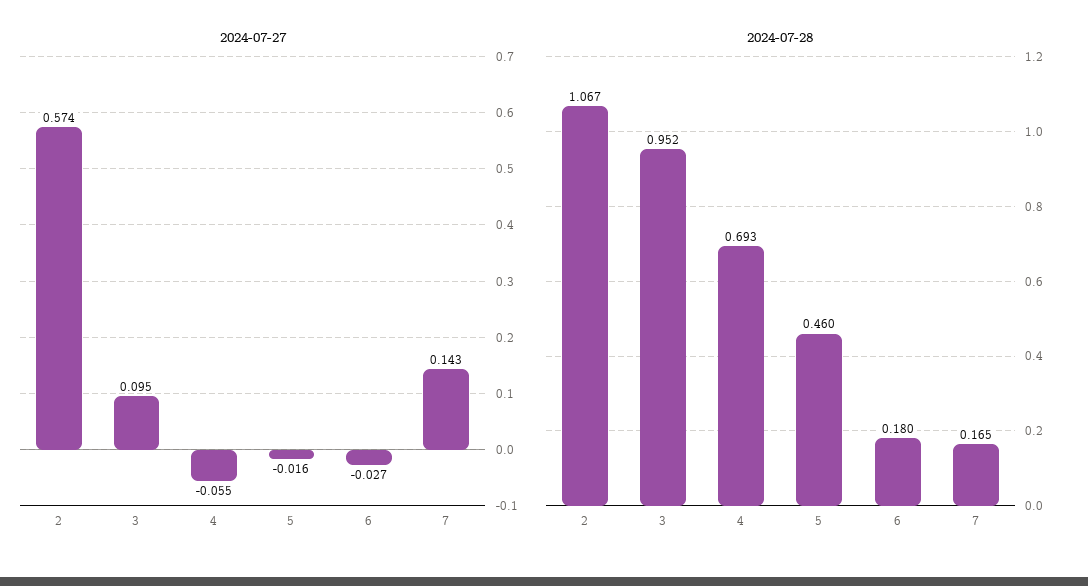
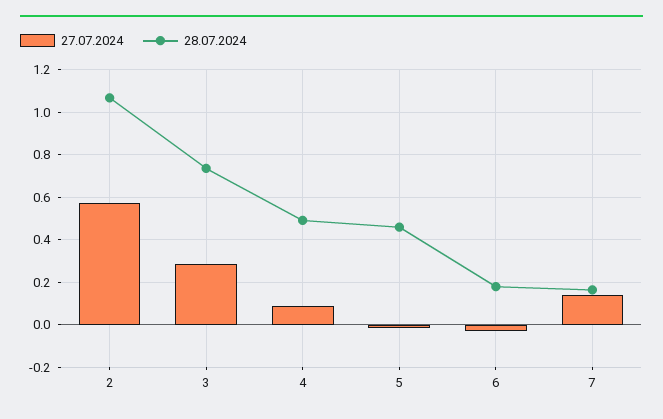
  {
    "2024-07-27": {
      "2": 0.574,
-     "3": 0.095,
+     "3": 0.3,
-     "4": -0.055,
+     "4": 0.1,
      "5": -0.016,
      "6": -0.027,
      "7": 0.143
    },
    "2024-07-28": {
      "2": 1.067,
-     "3": 0.952,
+     "3": 0.75,
-     "4": 0.693,
+     "4": 0.5,
      "5": 0.46,
      "6": 0.18,
      "7": 0.165
    }
  }

